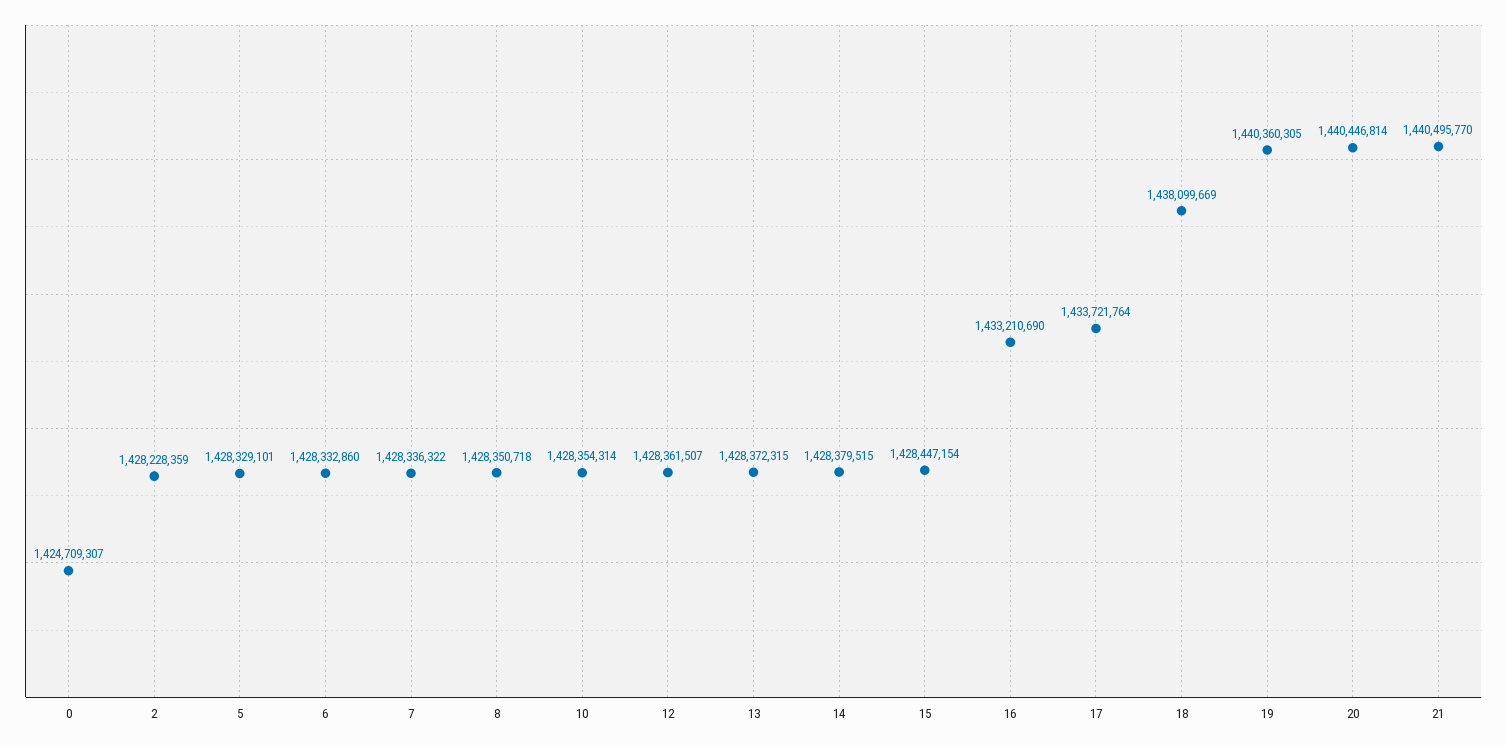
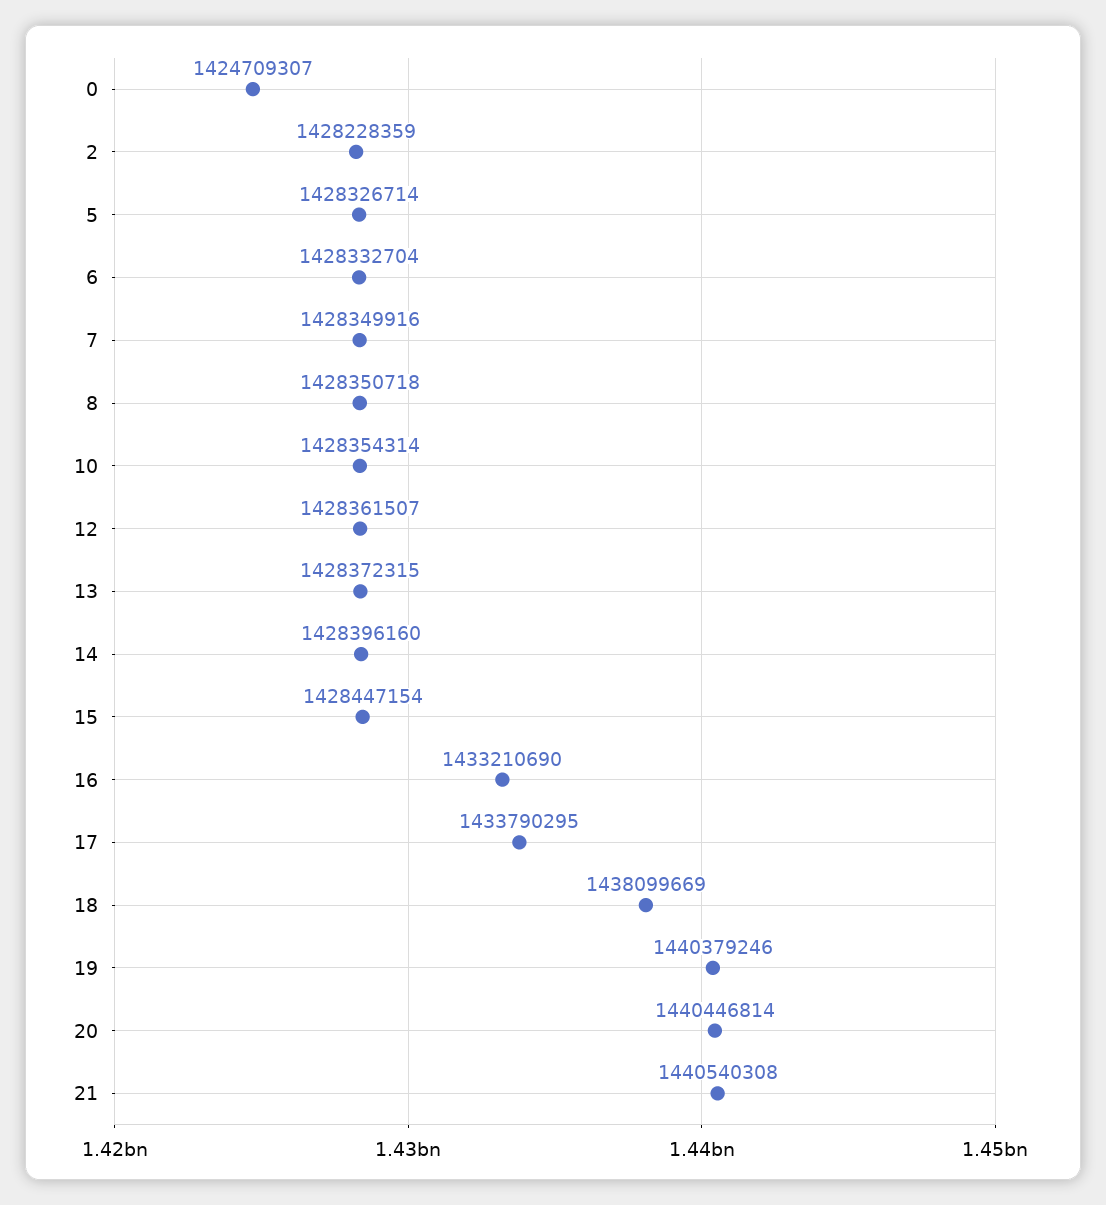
  {
    "0": 1424709307,
    "2": 1428228359,
-   "5": 1428329101,
+   "5": 1428326714,
-   "6": 1428332860,
+   "6": 1428332704,
-   "7": 1428336322,
+   "7": 1428349916,
    "8": 1428350718,
    "10": 1428354314,
    "12": 1428361507,
    "13": 1428372315,
-   "14": 1428379515,
+   "14": 1428396160,
    "15": 1428447154,
    "16": 1433210690,
-   "17": 1433721764,
+   "17": 1433790295,
    "18": 1438099669,
-   "19": 1440360305,
+   "19": 1440379246,
    "20": 1440446814,
-   "21": 1440495770
+   "21": 1440540308
  }

